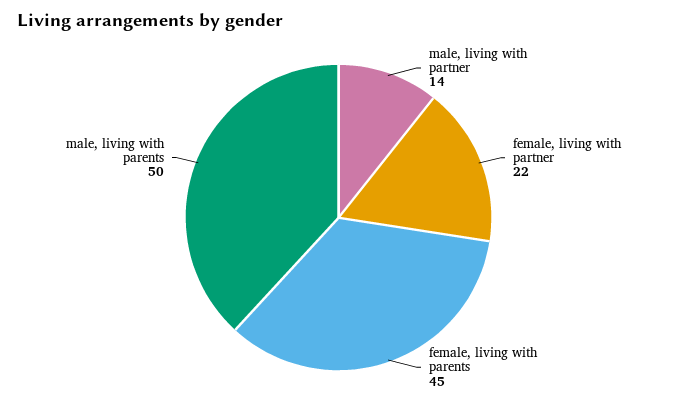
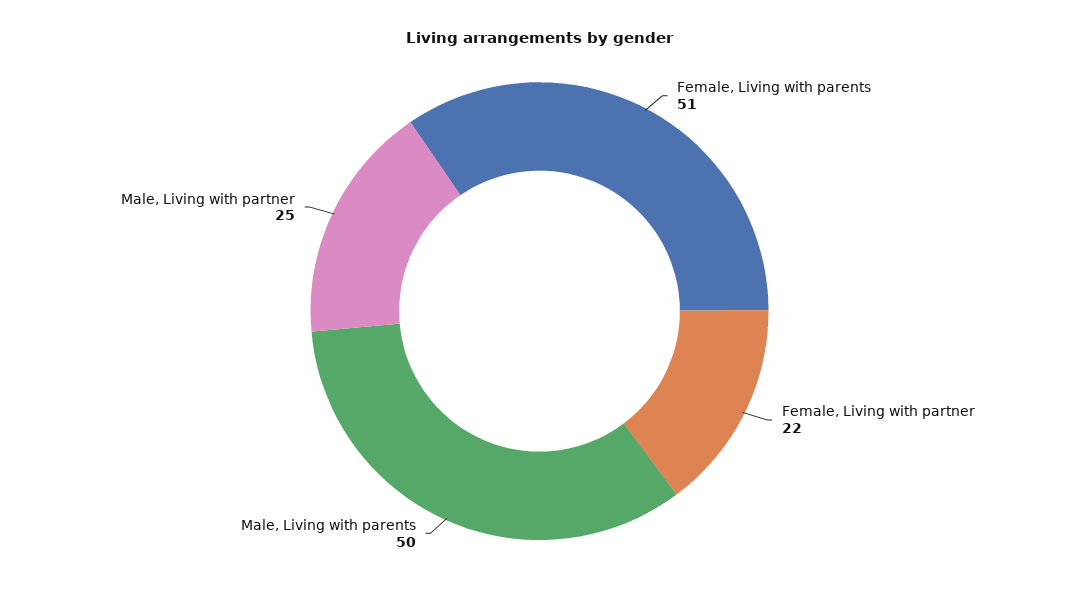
  {
-   "male, living with partner": 14,
+   "male, living with partner": 25,
    "female, living with partner": 22,
-   "female, living with parents": 45,
+   "female, living with parents": 51,
    "male, living with parents": 50
  }

